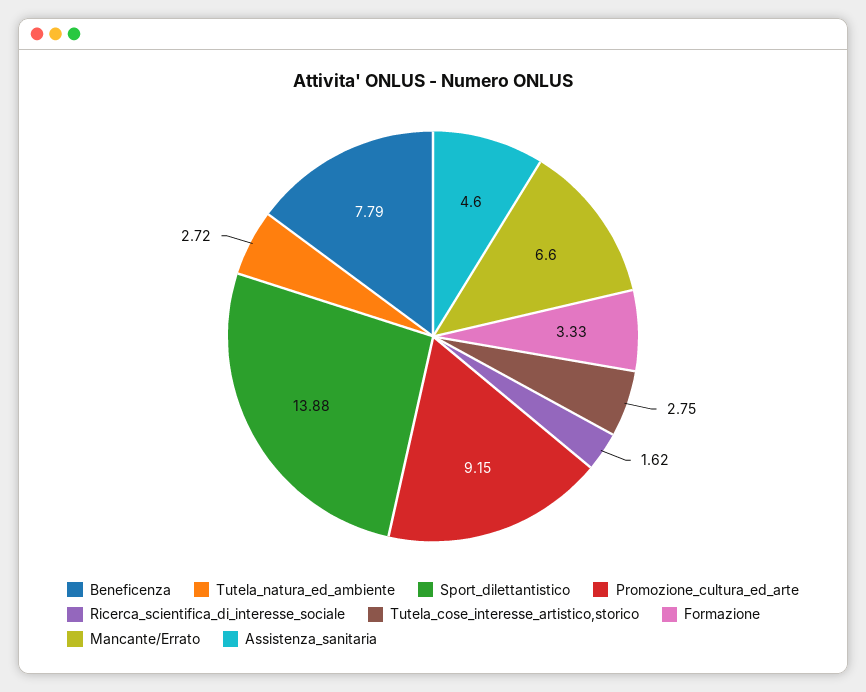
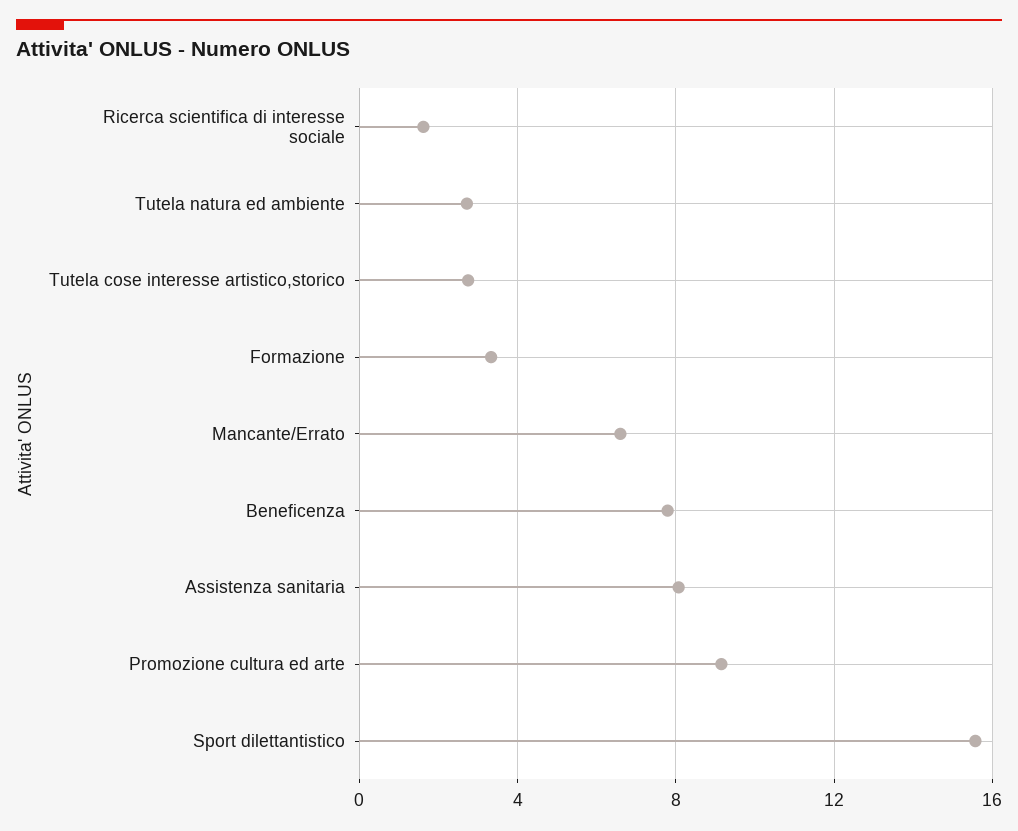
  {
    "Beneficenza": 7.79,
    "Tutela_natura_ed_ambiente": 2.72,
-   "Sport_dilettantistico": 13.88,
+   "Sport_dilettantistico": 15.5,
    "Promozione_cultura_ed_arte": 9.15,
    "Ricerca_scientifica_di_interesse_sociale": 1.62,
    "Tutela_cose_interesse_artistico,storico": 2.75,
    "Formazione": 3.33,
    "Mancante/Errato": 6.6,
-   "Assistenza_sanitaria": 4.6
+   "Assistenza_sanitaria": 8
  }

